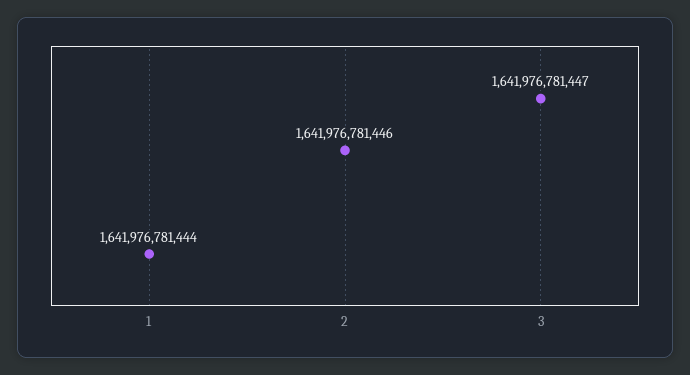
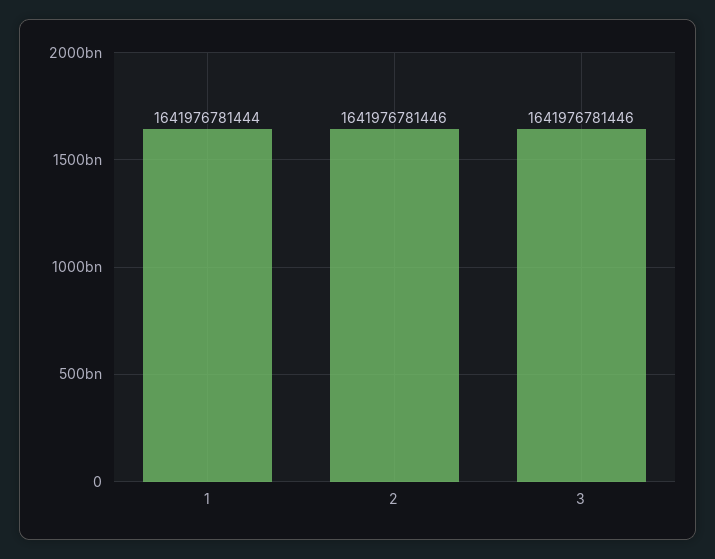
  {
    "1": 1641976781444,
    "2": 1641976781446,
-   "3": 1641976781447
+   "3": 1641976781446
  }

